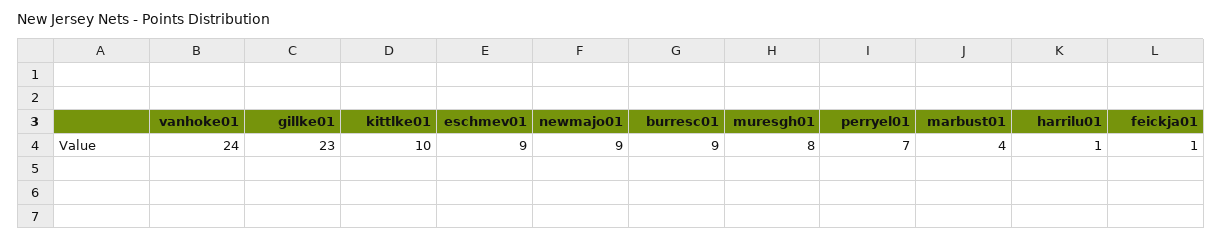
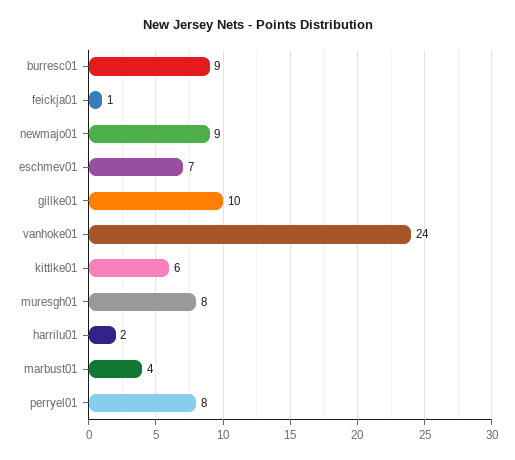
  {
    "vanhoke01": 24,
-   "gillke01": 23,
+   "gillke01": 10,
-   "kittlke01": 10,
+   "kittlke01": 6,
-   "eschmev01": 9,
+   "eschmev01": 7,
    "newmajo01": 9,
    "burresc01": 9,
    "muresgh01": 8,
-   "perryel01": 7,
+   "perryel01": 8,
    "marbust01": 4,
-   "harrilu01": 1,
+   "harrilu01": 2,
    "feickja01": 1
  }

